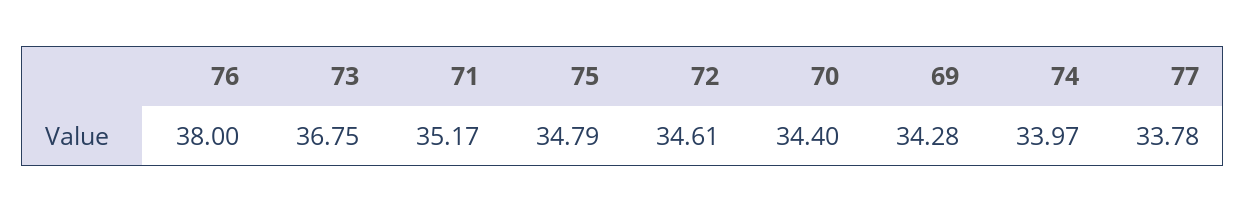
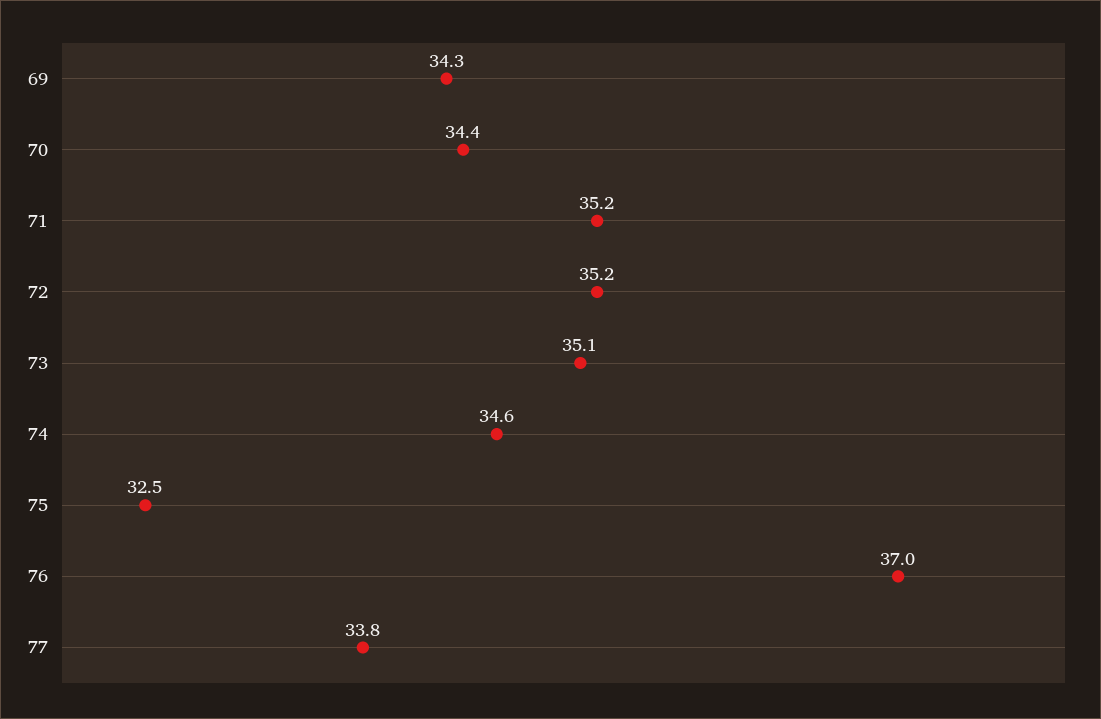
  {
-   "76": 38,
+   "76": 37,
-   "73": 36.75,
+   "73": 35.1,
    "71": 35.17,
-   "75": 34.79,
+   "75": 32.5,
-   "72": 34.61,
+   "72": 35.2,
    "70": 34.4,
    "69": 34.28,
-   "74": 33.97,
+   "74": 34.6,
    "77": 33.78
  }

